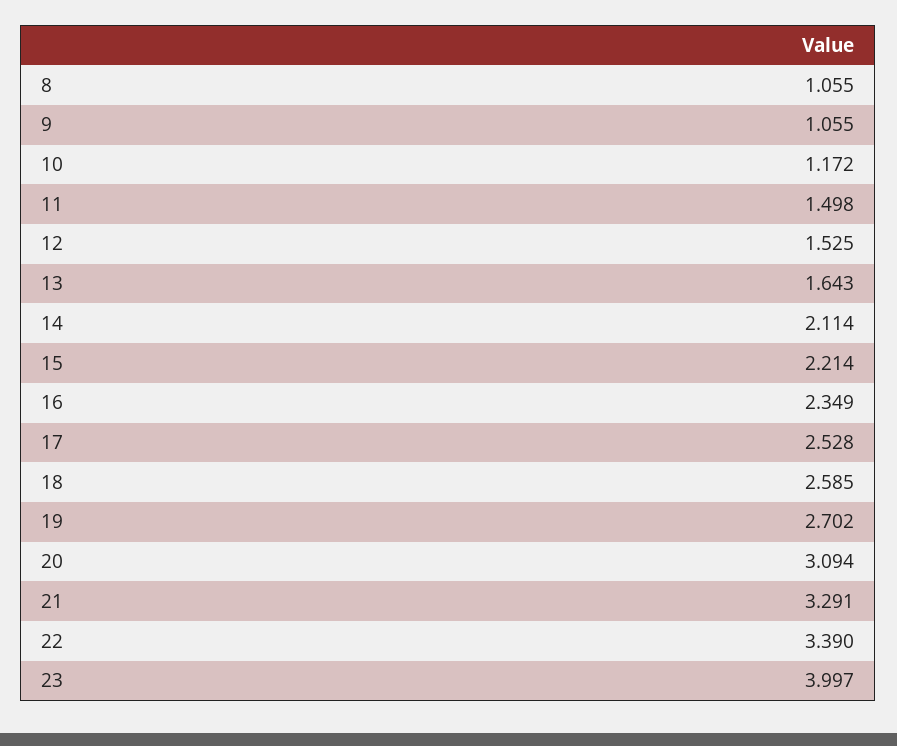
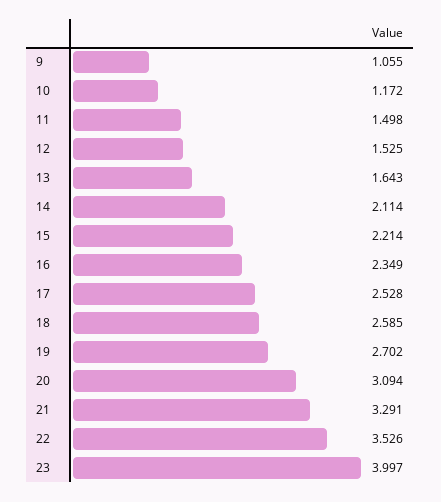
  {
-   "8": 1.055,
    "9": 1.055,
    "10": 1.172,
    "11": 1.498,
    "12": 1.525,
    "13": 1.643,
    "14": 2.114,
    "15": 2.214,
    "16": 2.349,
    "17": 2.528,
    "18": 2.585,
    "19": 2.702,
    "20": 3.094,
    "21": 3.291,
-   "22": 3.39,
+   "22": 3.526,
    "23": 3.997
  }

